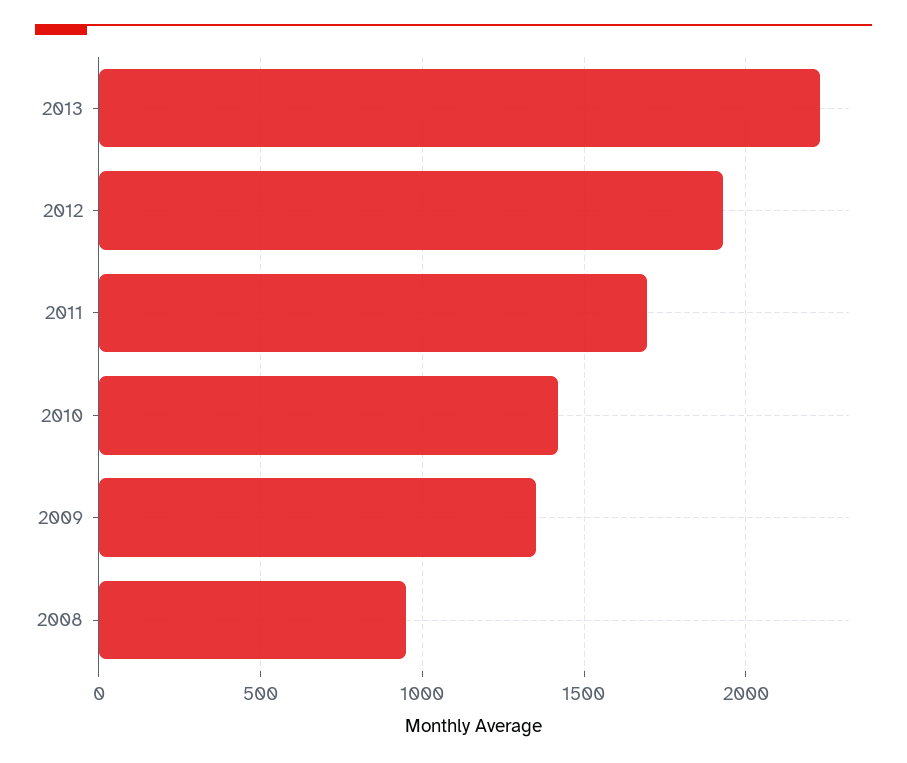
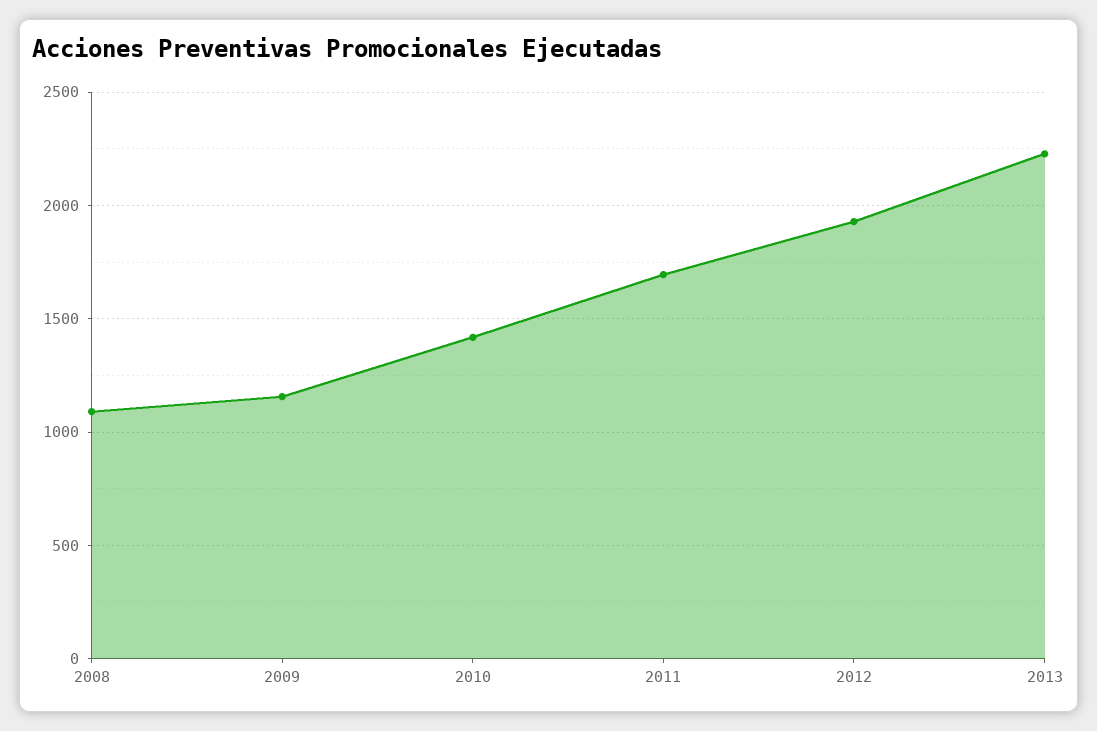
  {
    "2013": 2250,
    "2012": 1950,
    "2011": 1700,
    "2010": 1400,
-   "2009": 1350,
+   "2009": 1150,
-   "2008": 950
+   "2008": 1100
  }

